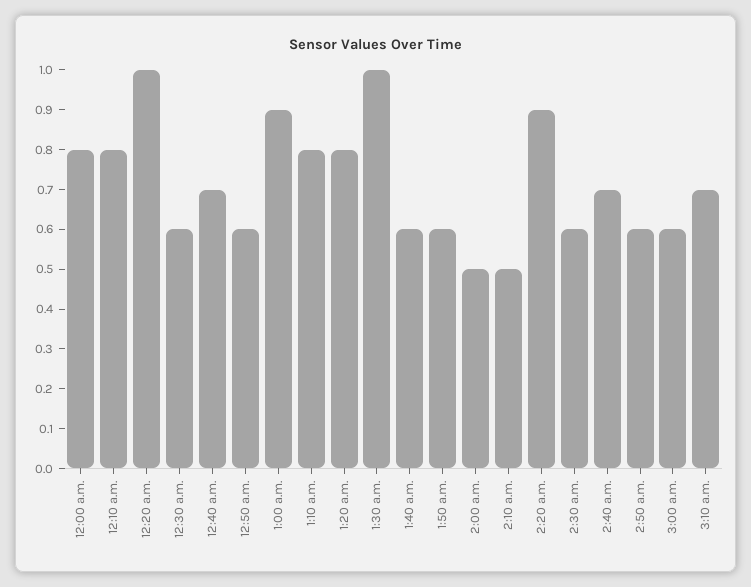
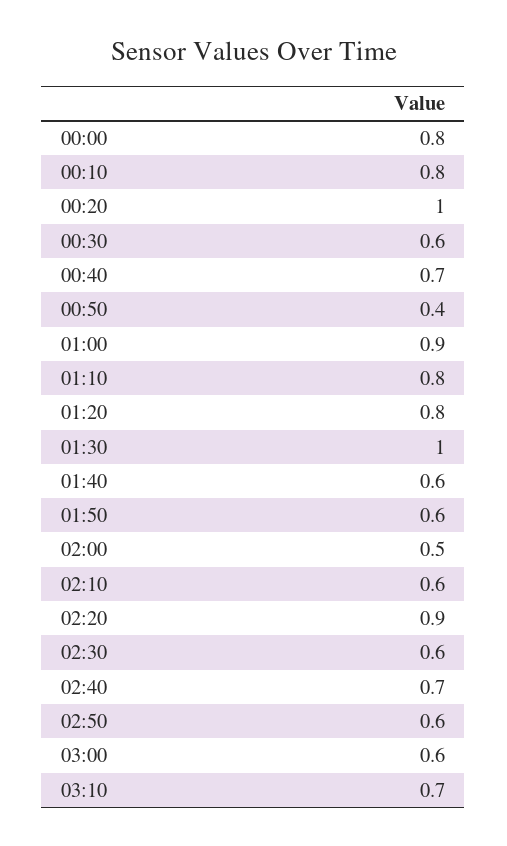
  {
    "12:00 a.m.": 0.8,
    "12:10 a.m.": 0.8,
    "12:20 a.m.": 1,
    "12:30 a.m.": 0.6,
    "12:40 a.m.": 0.7,
-   "12:50 a.m.": 0.6,
+   "12:50 a.m.": 0.4,
    "1:00 a.m.": 0.9,
    "1:10 a.m.": 0.8,
    "1:20 a.m.": 0.8,
    "1:30 a.m.": 1,
    "1:40 a.m.": 0.6,
    "1:50 a.m.": 0.6,
    "2:00 a.m.": 0.5,
-   "2:10 a.m.": 0.5,
+   "2:10 a.m.": 0.6,
    "2:20 a.m.": 0.9,
    "2:30 a.m.": 0.6,
    "2:40 a.m.": 0.7,
    "2:50 a.m.": 0.6,
    "3:00 a.m.": 0.6,
    "3:10 a.m.": 0.7
  }

